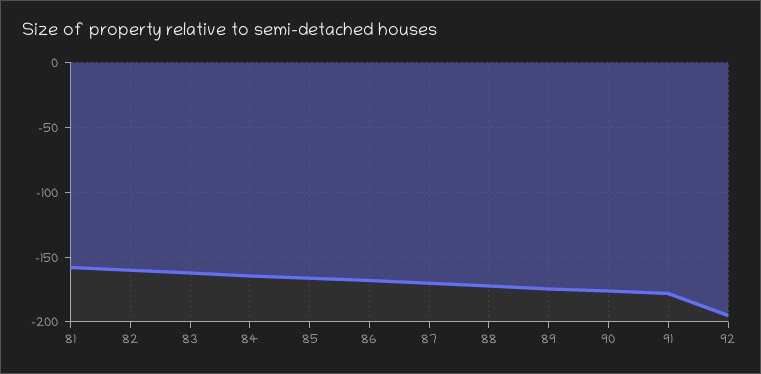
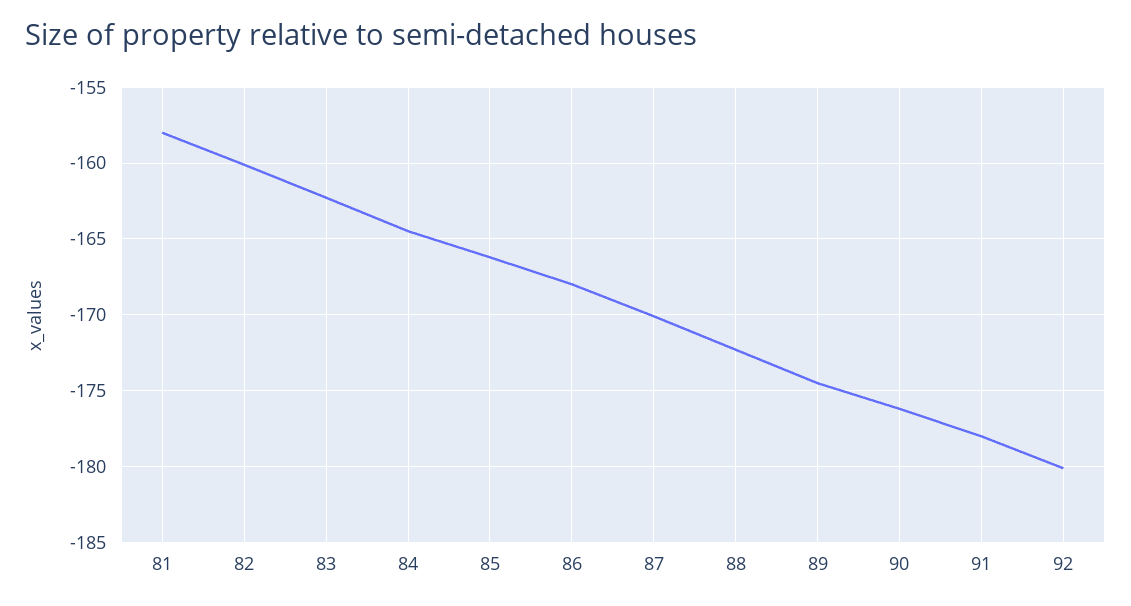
  {
    "81": -158,
    "82": -160,
    "83": -162.5,
    "84": -164.5,
    "85": -166,
    "86": -168,
    "87": -170,
    "88": -172.5,
    "89": -174.5,
    "90": -176,
    "91": -178,
-   "92": -195
+   "92": -180
  }

